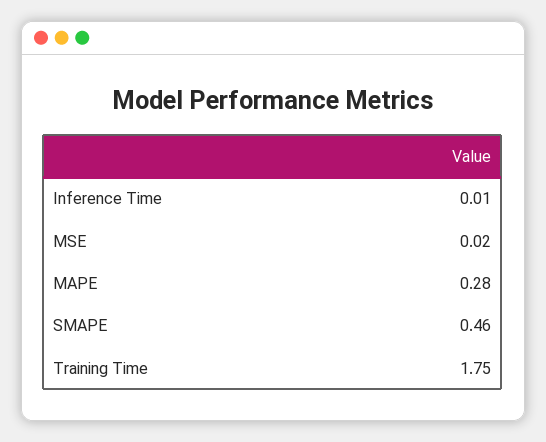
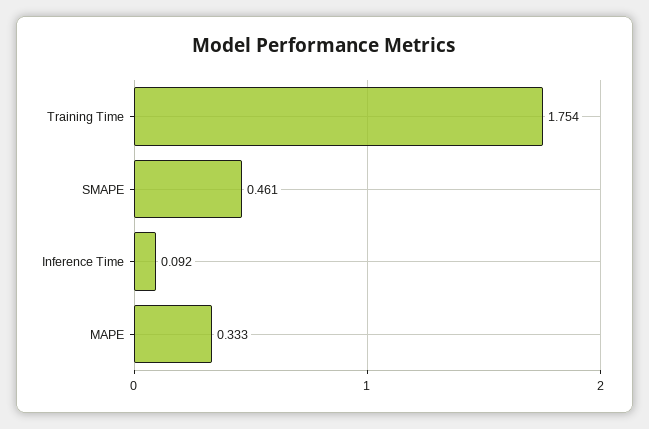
  {
-   "Inference Time": 0.01,
+   "Inference Time": 0.092,
-   "MSE": 0.02,
-   "MAPE": 0.28,
+   "MAPE": 0.333,
    "SMAPE": 0.461,
    "Training Time": 1.754
  }

